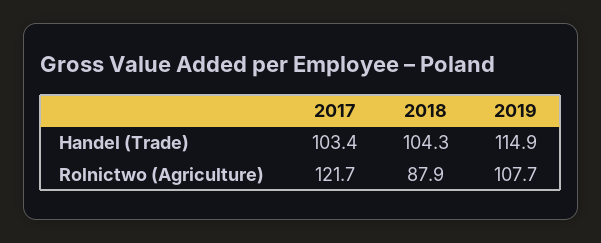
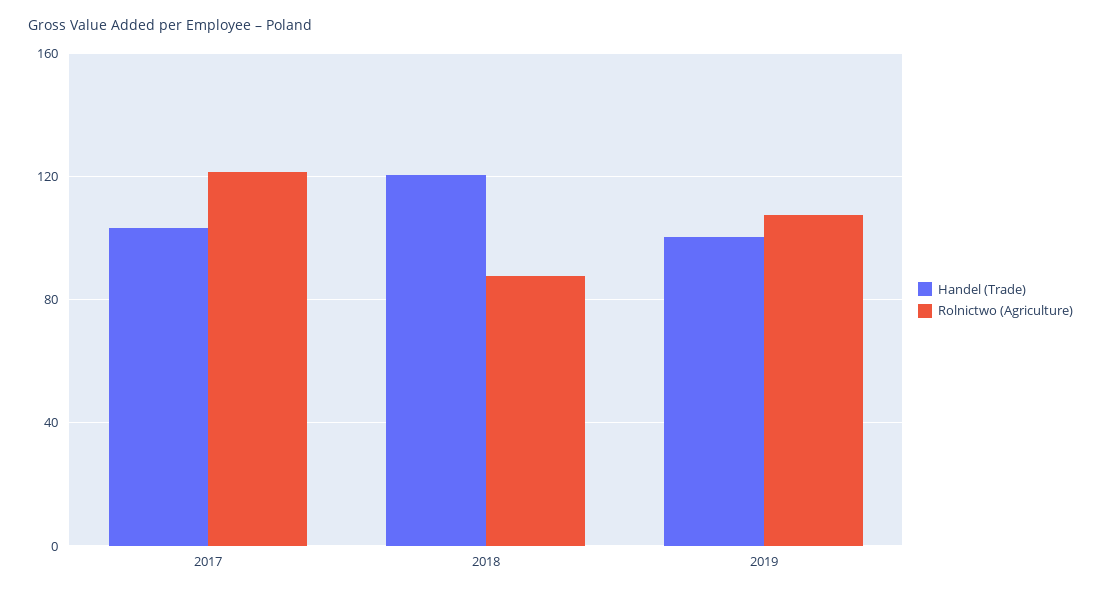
  {
    "Handel (Trade)": {
      "2017": 103.4,
-     "2018": 104.3,
+     "2018": 120,
-     "2019": 114.9
+     "2019": 100
    },
    "Rolnictwo (Agriculture)": {
      "2017": 121.7,
      "2018": 87.9,
      "2019": 107.7
    }
  }

